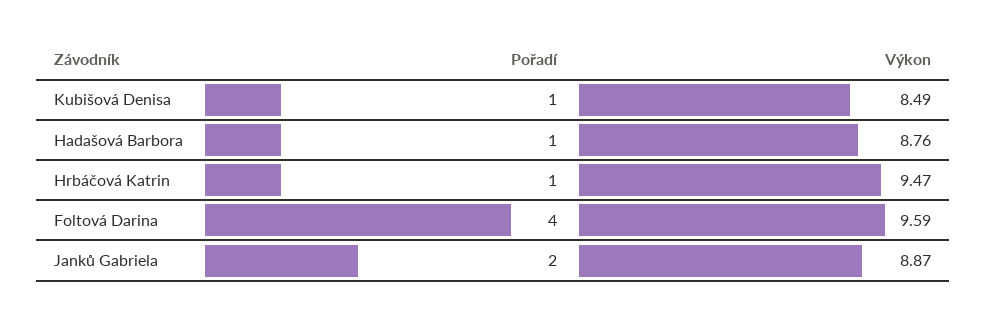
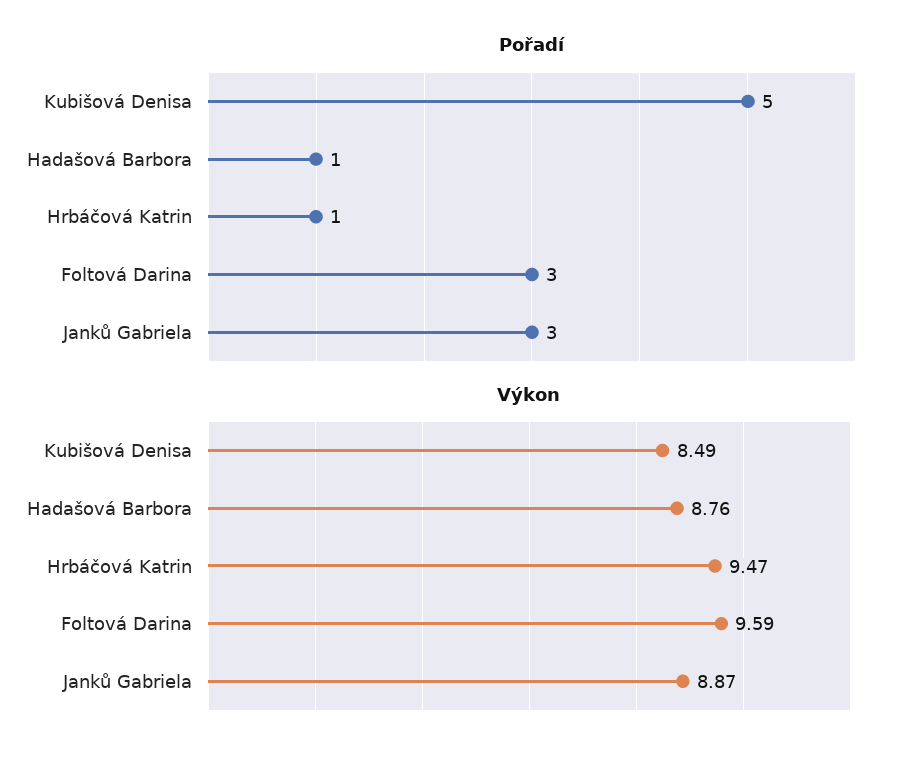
  {
    "Pořadí": {
-     "Kubišová Denisa": 1,
+     "Kubišová Denisa": 5,
      "Hadašová Barbora": 1,
      "Hrbáčová Katrin": 1,
-     "Foltová Darina": 4,
+     "Foltová Darina": 3,
-     "Janků Gabriela": 2
+     "Janků Gabriela": 3
    },
    "Výkon": {
      "Kubišová Denisa": 8.49,
      "Hadašová Barbora": 8.76,
      "Hrbáčová Katrin": 9.47,
      "Foltová Darina": 9.59,
      "Janků Gabriela": 8.87
    }
  }

